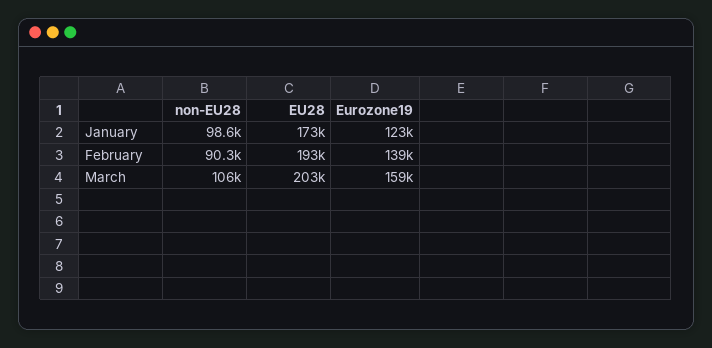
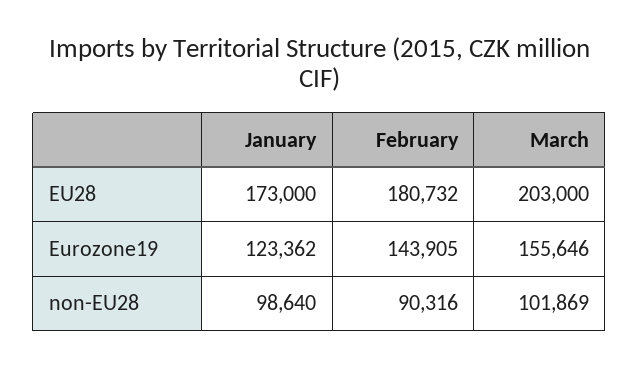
  {
    "non-EU28": {
      "January": 98640,
      "February": 90316,
-     "March": 106000
+     "March": 101869
    },
    "EU28": {
      "January": 173000,
-     "February": 193000,
+     "February": 180732,
      "March": 203000
    },
    "Eurozone19": {
      "January": 123362,
-     "February": 139000,
+     "February": 143905,
-     "March": 159000
+     "March": 155646
    }
  }

